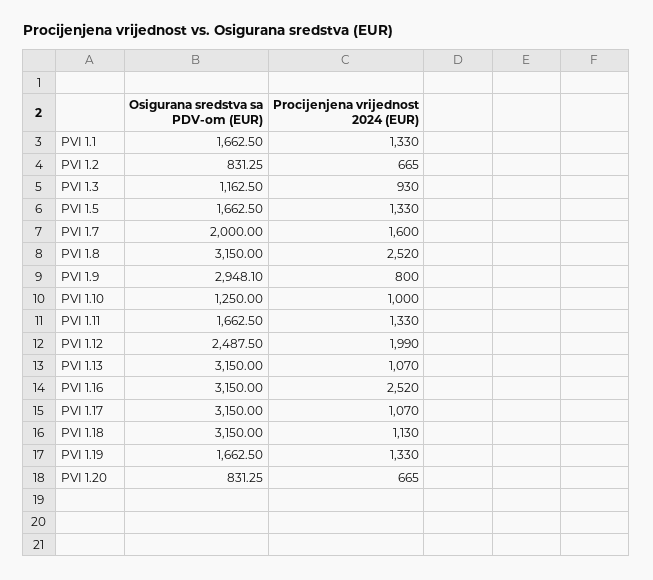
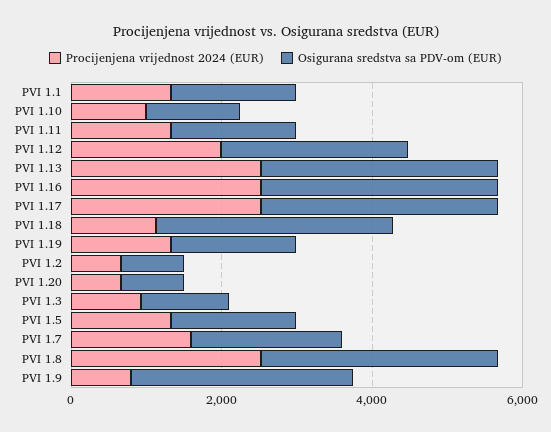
  {
    "Osigurana sredstva sa PDV-om (EUR)": {
      "PVI 1.1": 1662.5,
      "PVI 1.2": 831.25,
      "PVI 1.3": 1162.5,
      "PVI 1.5": 1662.5,
      "PVI 1.7": 2000,
      "PVI 1.8": 3150,
      "PVI 1.9": 2948.1,
      "PVI 1.10": 1250,
      "PVI 1.11": 1662.5,
      "PVI 1.12": 2487.5,
      "PVI 1.13": 3150,
      "PVI 1.16": 3150,
      "PVI 1.17": 3150,
      "PVI 1.18": 3150,
      "PVI 1.19": 1662.5,
      "PVI 1.20": 831.25
    },
    "Procijenjena vrijednost 2024 (EUR)": {
      "PVI 1.1": 1330,
      "PVI 1.2": 665,
      "PVI 1.3": 930,
      "PVI 1.5": 1330,
      "PVI 1.7": 1600,
      "PVI 1.8": 2520,
      "PVI 1.9": 800,
      "PVI 1.10": 1000,
      "PVI 1.11": 1330,
      "PVI 1.12": 1990,
-     "PVI 1.13": 1070,
+     "PVI 1.13": 2500,
      "PVI 1.16": 2520,
-     "PVI 1.17": 1070,
+     "PVI 1.17": 2500,
      "PVI 1.18": 1130,
      "PVI 1.19": 1330,
      "PVI 1.20": 665
    }
  }

